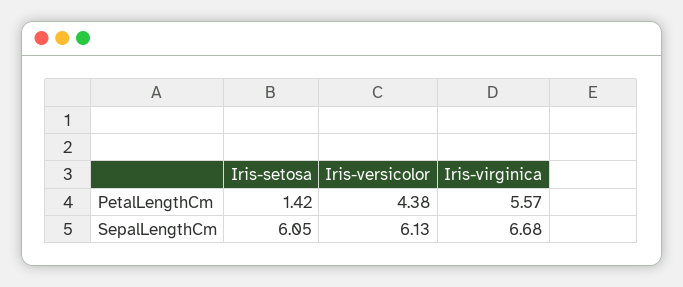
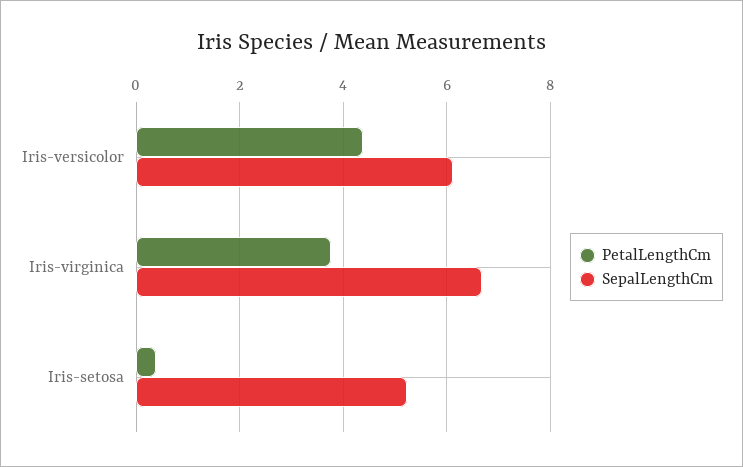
  {
    "PetalLengthCm": {
-     "Iris-setosa": 1.42,
+     "Iris-setosa": 0.4,
      "Iris-versicolor": 4.38,
-     "Iris-virginica": 5.57
+     "Iris-virginica": 3.8
    },
    "SepalLengthCm": {
-     "Iris-setosa": 6.05,
+     "Iris-setosa": 5.2,
      "Iris-versicolor": 6.13,
      "Iris-virginica": 6.68
    }
  }

